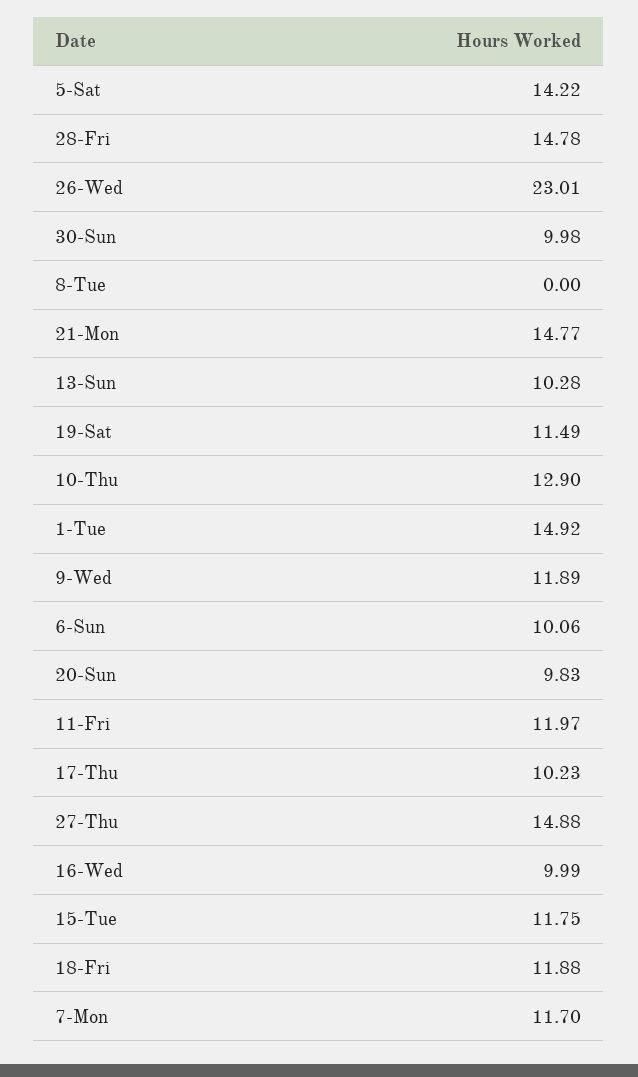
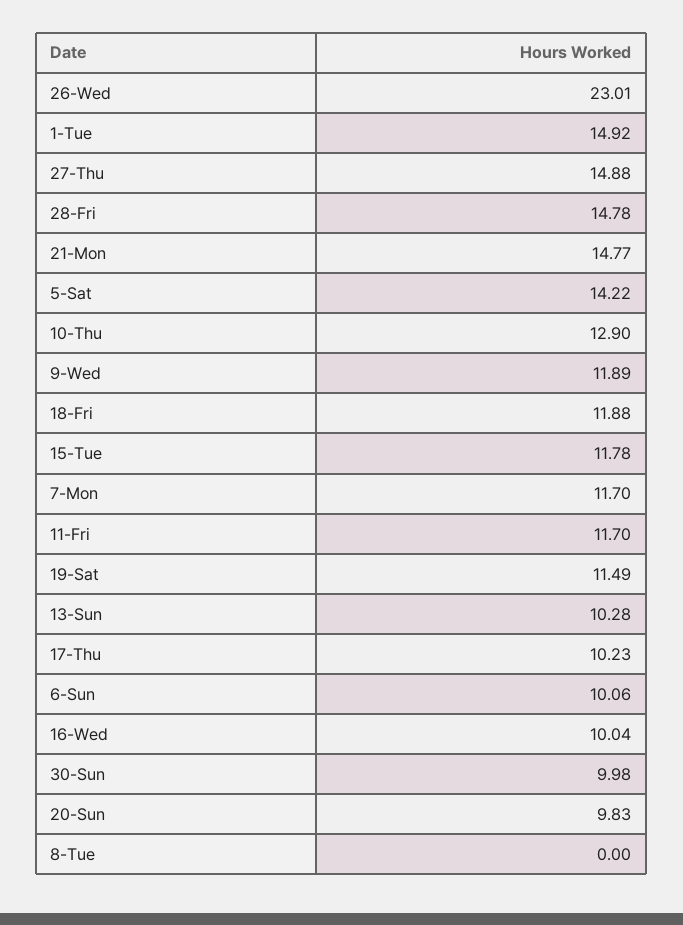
  {
    "5-Sat": 14.22,
    "28-Fri": 14.78,
    "26-Wed": 23.01,
    "30-Sun": 9.98,
    "8-Tue": 0,
    "21-Mon": 14.77,
    "13-Sun": 10.28,
    "19-Sat": 11.49,
    "10-Thu": 12.9,
    "1-Tue": 14.92,
    "9-Wed": 11.89,
    "6-Sun": 10.06,
    "20-Sun": 9.83,
-   "11-Fri": 11.97,
+   "11-Fri": 11.7,
    "17-Thu": 10.23,
    "27-Thu": 14.88,
-   "16-Wed": 9.99,
+   "16-Wed": 10.04,
-   "15-Tue": 11.75,
+   "15-Tue": 11.78,
    "18-Fri": 11.88,
    "7-Mon": 11.7
  }

